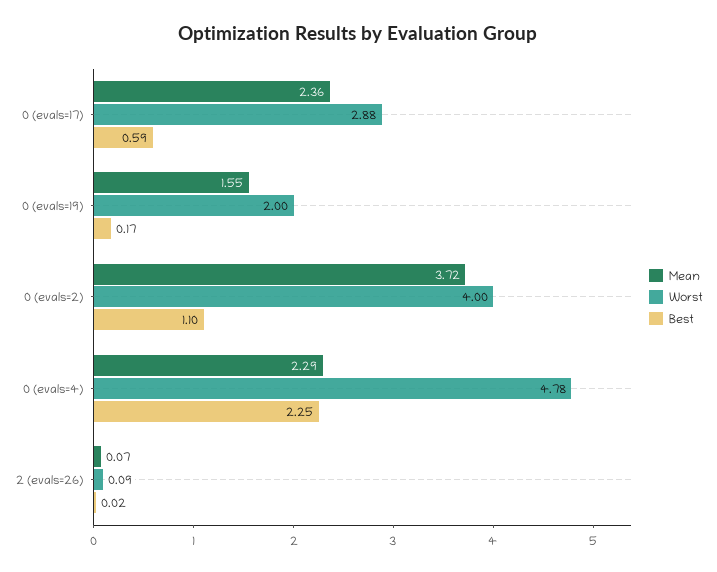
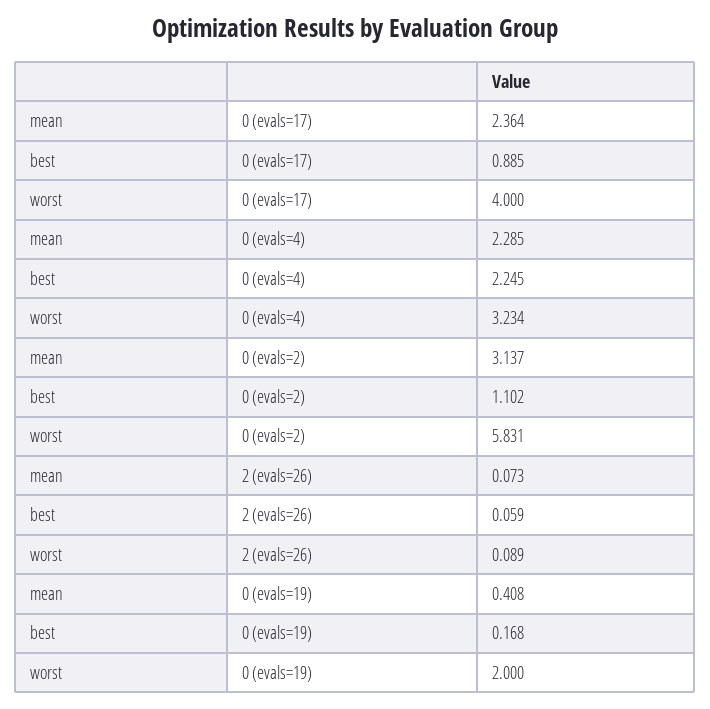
  {
    "Mean": {
      "0 (evals=17)": 2.364,
-     "0 (evals=19)": 1.55,
+     "0 (evals=19)": 0.408,
-     "0 (evals=2)": 3.72,
+     "0 (evals=2)": 3.137,
      "0 (evals=4)": 2.285,
      "2 (evals=26)": 0.073
    },
    "Worst": {
-     "0 (evals=17)": 2.88,
+     "0 (evals=17)": 4,
      "0 (evals=19)": 2,
-     "0 (evals=2)": 4,
+     "0 (evals=2)": 5.831,
-     "0 (evals=4)": 4.78,
+     "0 (evals=4)": 3.234,
      "2 (evals=26)": 0.089
    },
    "Best": {
-     "0 (evals=17)": 0.59,
+     "0 (evals=17)": 0.885,
      "0 (evals=19)": 0.168,
      "0 (evals=2)": 1.102,
      "0 (evals=4)": 2.245,
-     "2 (evals=26)": 0.02
+     "2 (evals=26)": 0.059
    }
  }

